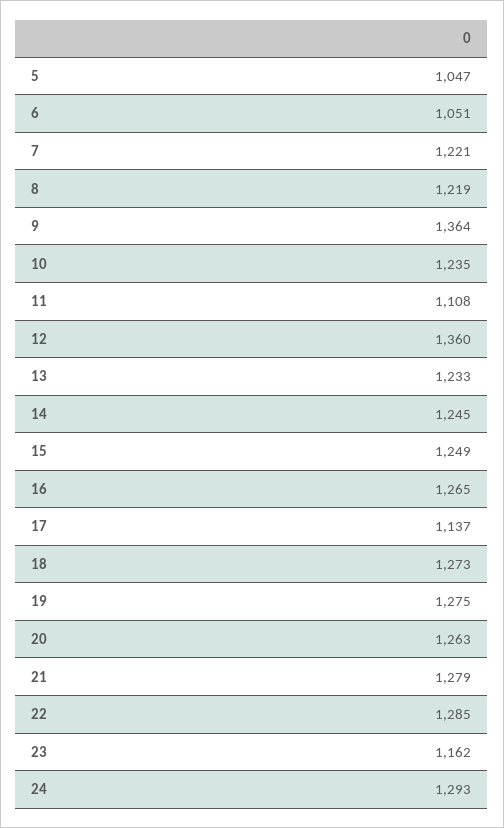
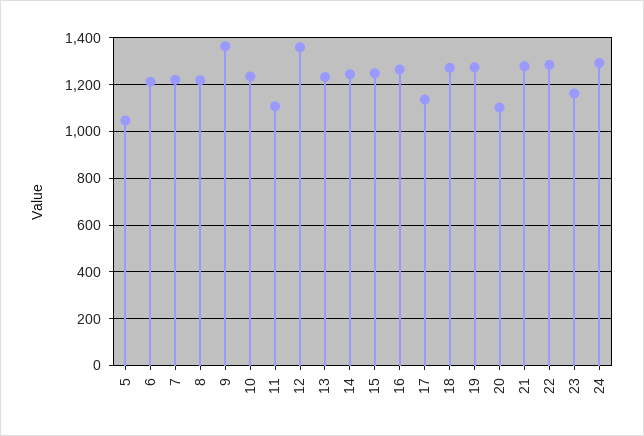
  {
    "5": 1047,
-   "6": 1051,
+   "6": 1200,
    "7": 1221,
    "8": 1219,
    "9": 1364,
    "10": 1235,
    "11": 1108,
    "12": 1360,
    "13": 1233,
    "14": 1245,
    "15": 1249,
    "16": 1265,
    "17": 1137,
    "18": 1273,
    "19": 1275,
-   "20": 1263,
+   "20": 1100,
    "21": 1279,
    "22": 1285,
    "23": 1162,
    "24": 1293
  }

